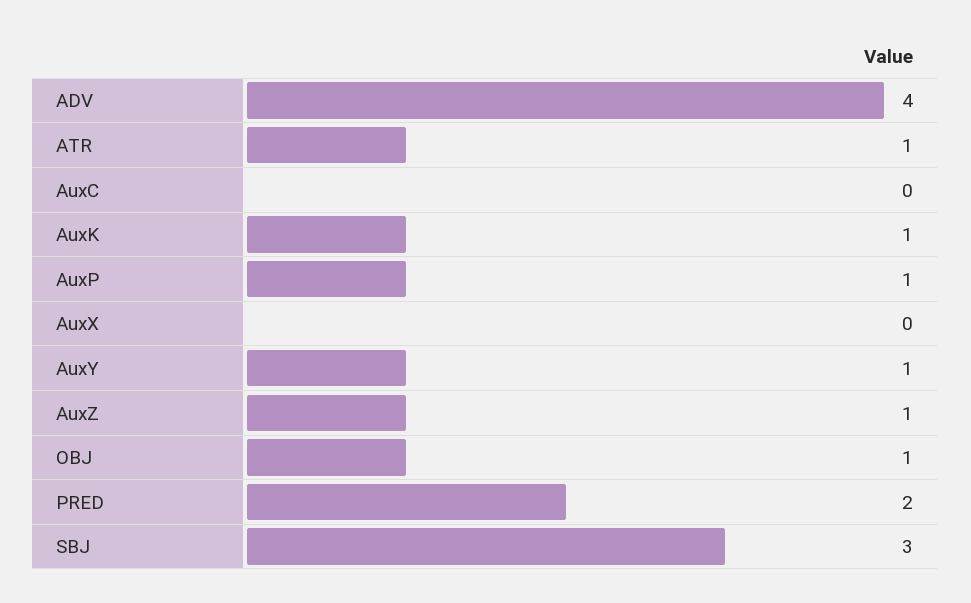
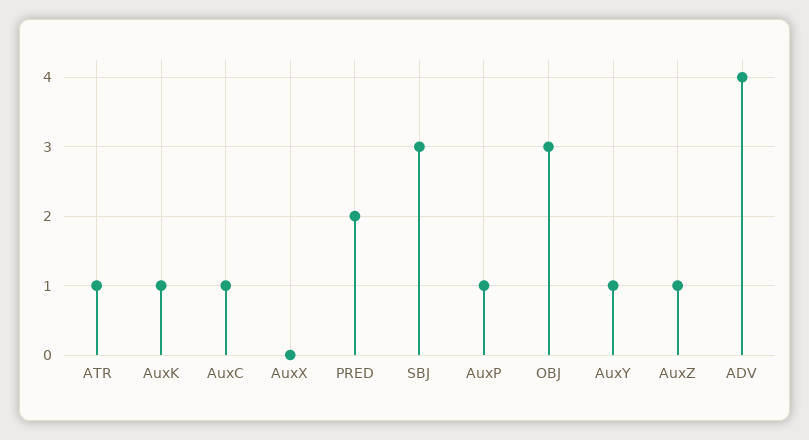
  {
    "ADV": 4,
    "ATR": 1,
-   "AuxC": 0,
+   "AuxC": 1,
    "AuxK": 1,
    "AuxP": 1,
    "AuxX": 0,
    "AuxY": 1,
    "AuxZ": 1,
-   "OBJ": 1,
+   "OBJ": 3,
    "PRED": 2,
    "SBJ": 3
  }

